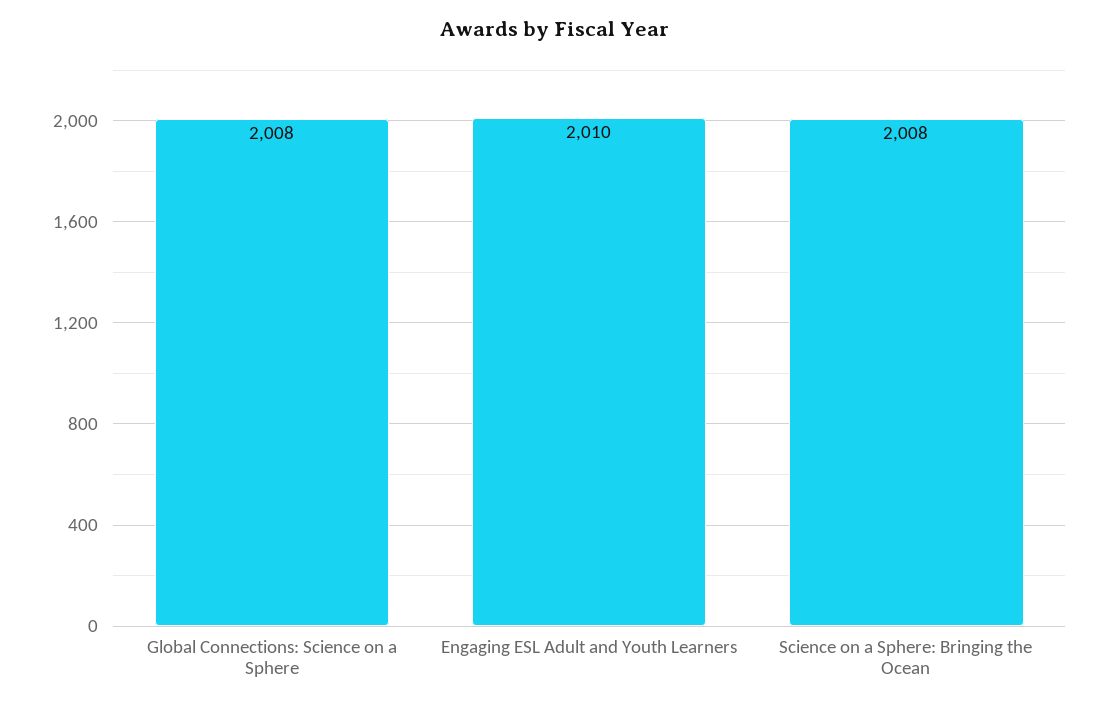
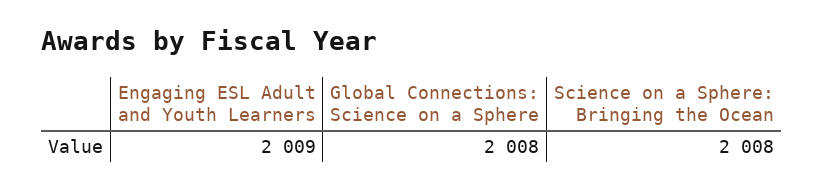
  {
    "Global Connections: Science on a Sphere": 2008,
-   "Engaging ESL Adult and Youth Learners": 2010,
+   "Engaging ESL Adult and Youth Learners": 2009,
    "Science on a Sphere: Bringing the Ocean": 2008
  }

